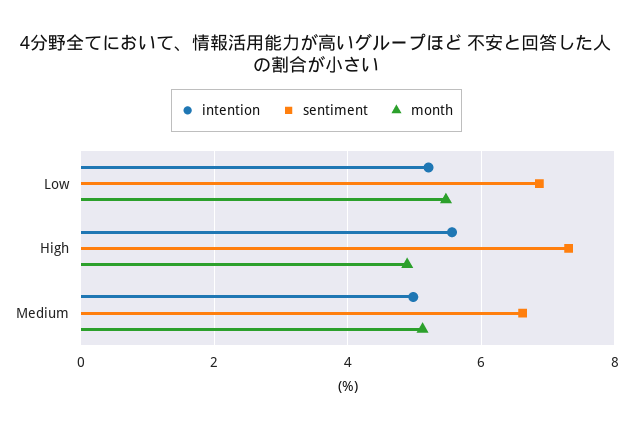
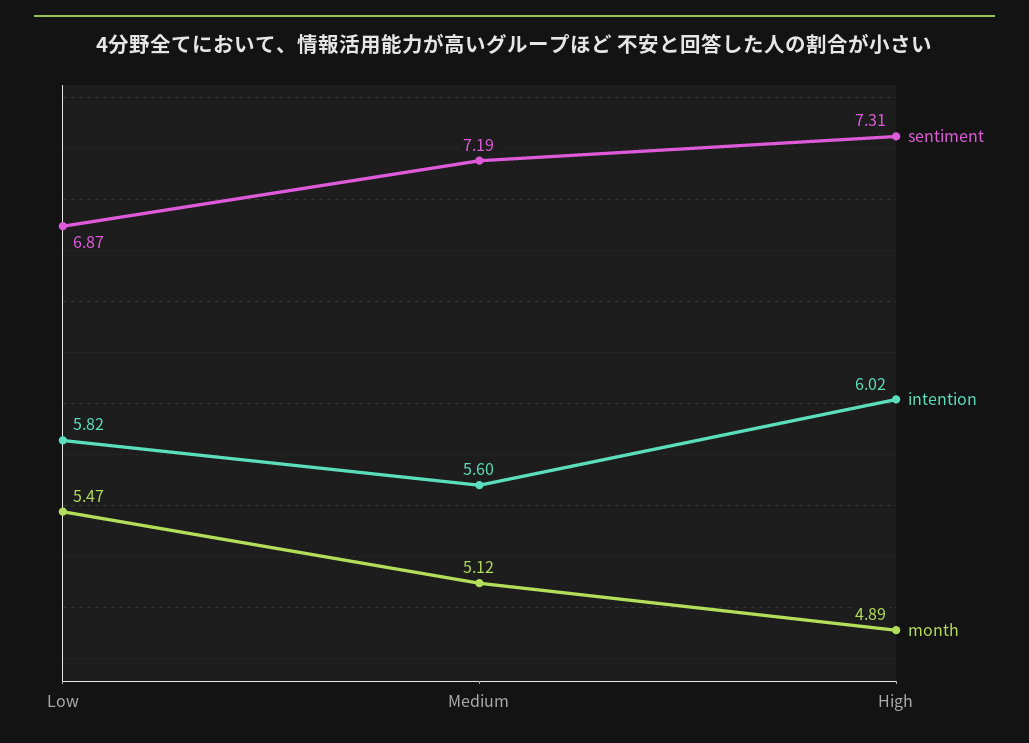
  {
    "intention": {
-     "Low": 5.2,
+     "Low": 5.82,
-     "High": 5.6,
+     "High": 6.02,
-     "Medium": 5
+     "Medium": 5.6
    },
    "sentiment": {
      "Low": 6.87,
      "High": 7.31,
-     "Medium": 6.6
+     "Medium": 7.19
    },
    "month": {
      "Low": 5.47,
      "High": 4.89,
      "Medium": 5.12
    }
  }

